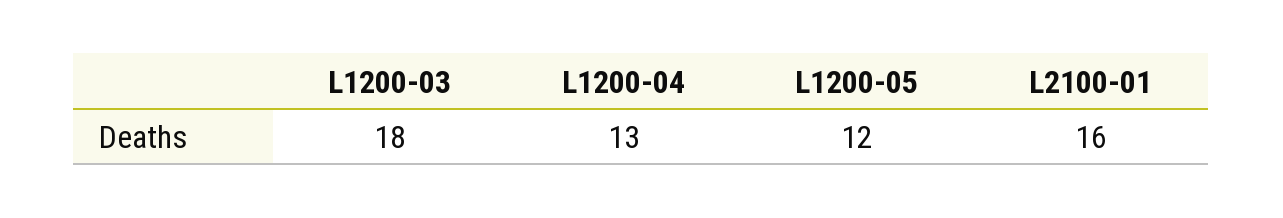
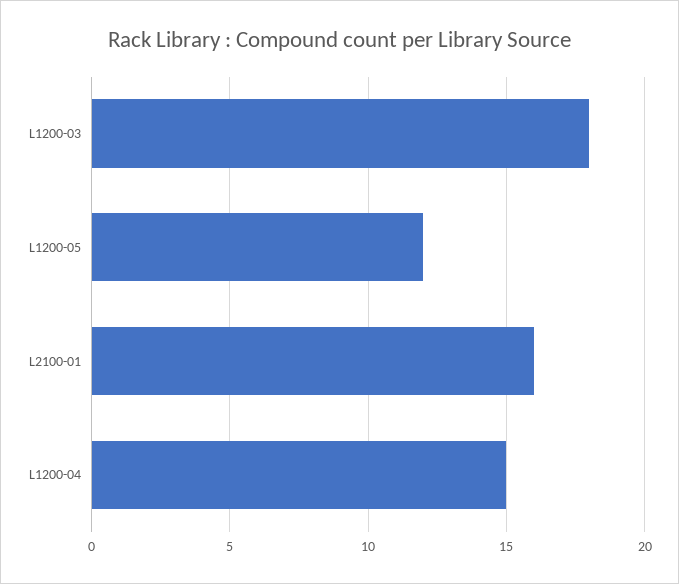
  {
    "L1200-03": 18,
-   "L1200-04": 13,
+   "L1200-04": 15,
    "L1200-05": 12,
    "L2100-01": 16
  }

